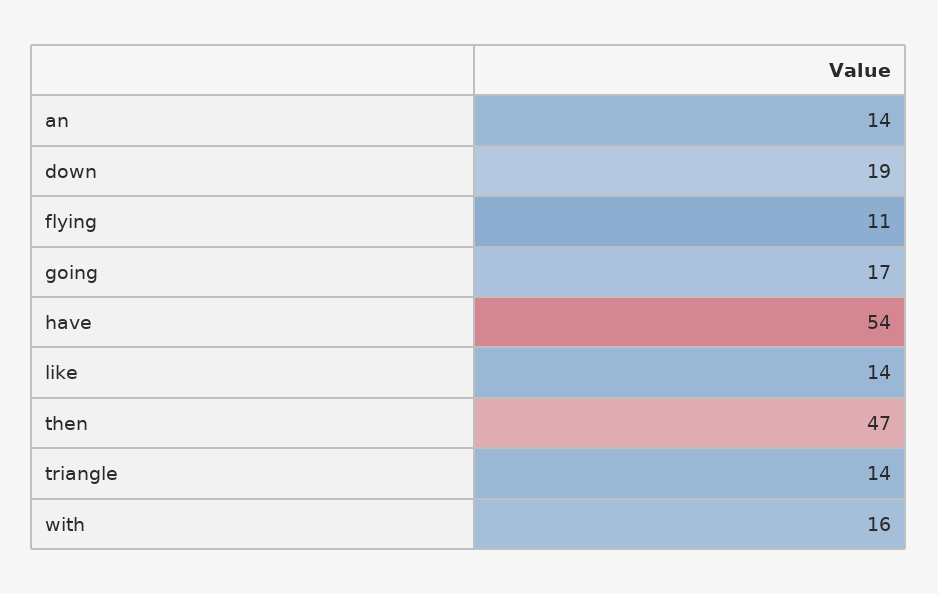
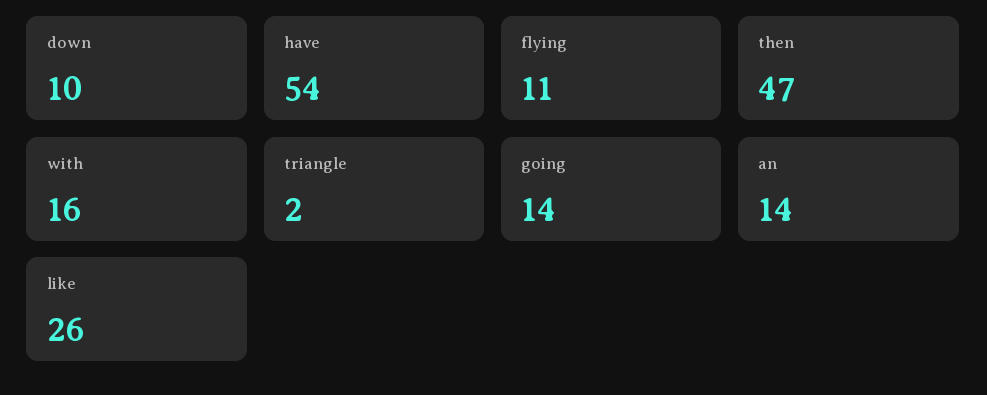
  {
    "an": 14,
-   "down": 19,
+   "down": 10,
    "flying": 11,
-   "going": 17,
+   "going": 14,
    "have": 54,
-   "like": 14,
+   "like": 26,
    "then": 47,
-   "triangle": 14,
+   "triangle": 2,
    "with": 16
  }

